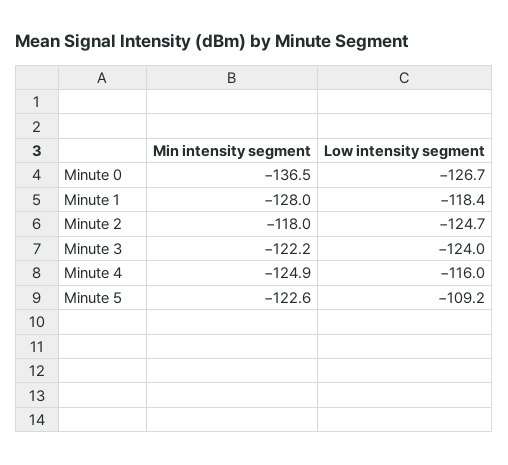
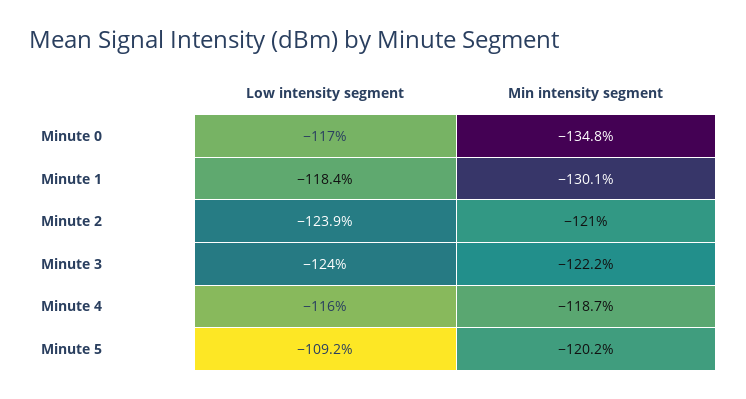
  {
    "Min intensity segment": {
-     "Minute 0": -136.5,
+     "Minute 0": -134.8,
-     "Minute 1": -128,
+     "Minute 1": -130.1,
-     "Minute 2": -118,
+     "Minute 2": -121,
      "Minute 3": -122.2,
-     "Minute 4": -124.9,
+     "Minute 4": -118.7,
-     "Minute 5": -122.6
+     "Minute 5": -120.2
    },
    "Low intensity segment": {
-     "Minute 0": -126.7,
+     "Minute 0": -117,
      "Minute 1": -118.4,
-     "Minute 2": -124.7,
+     "Minute 2": -123.9,
      "Minute 3": -124,
      "Minute 4": -116,
      "Minute 5": -109.2
    }
  }

